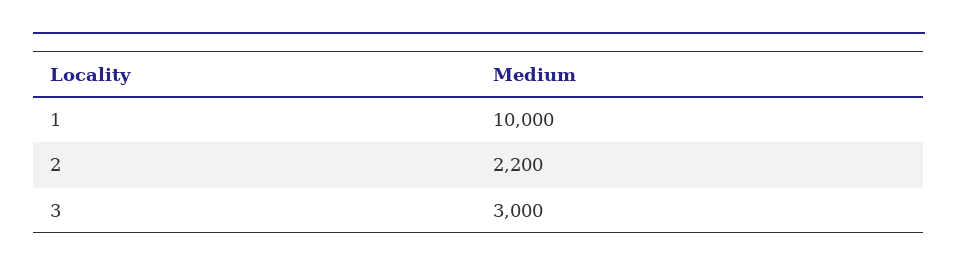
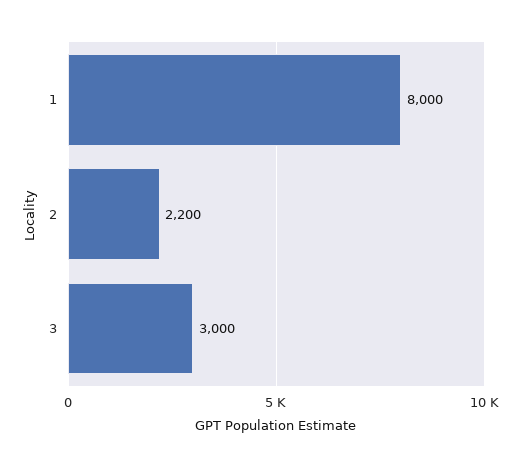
  {
-   "1": 10000,
+   "1": 8000,
    "2": 2200,
    "3": 3000
  }

